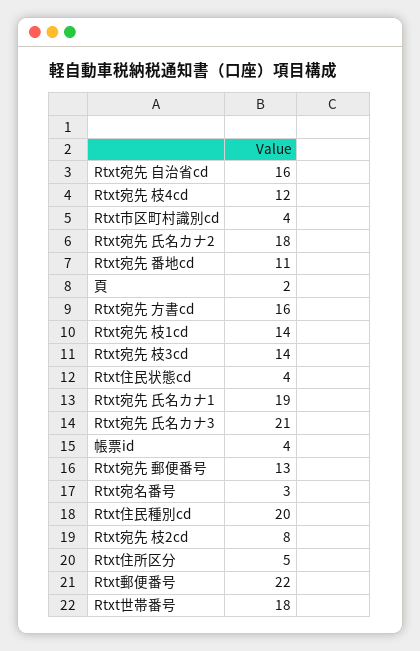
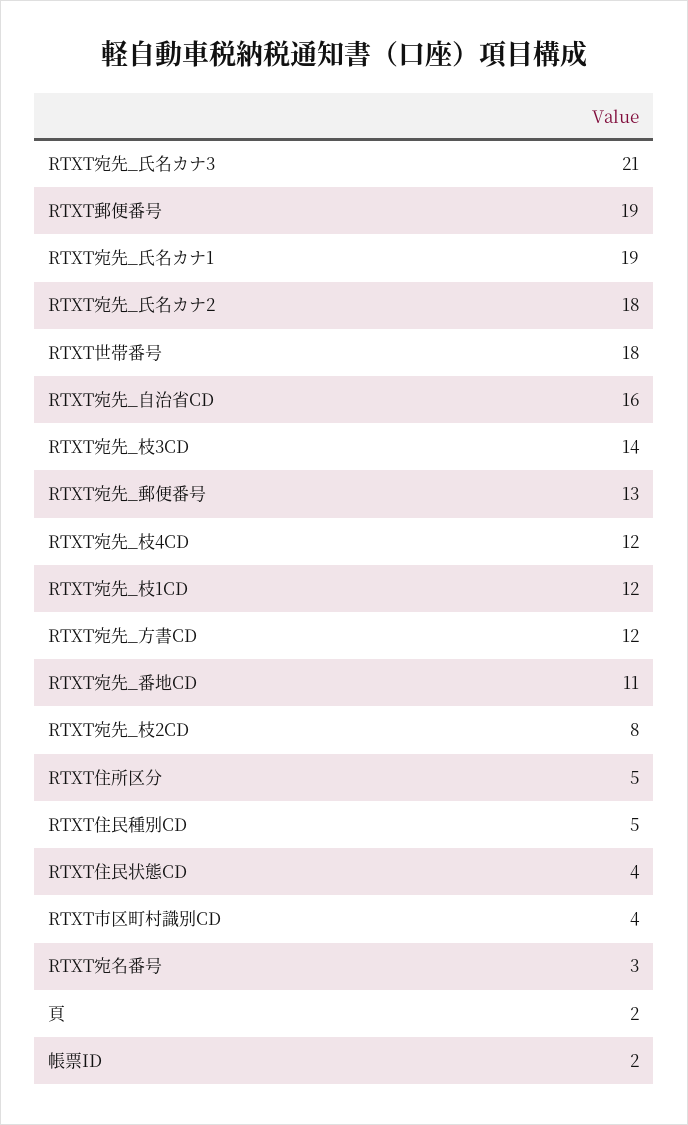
  {
    "Rtxt宛先 自治省cd": 16,
    "Rtxt宛先 枝4cd": 12,
    "Rtxt市区町村識別cd": 4,
    "Rtxt宛先 氏名カナ2": 18,
    "Rtxt宛先 番地cd": 11,
    "頁": 2,
-   "Rtxt宛先 方書cd": 16,
+   "Rtxt宛先 方書cd": 12,
-   "Rtxt宛先 枝1cd": 14,
+   "Rtxt宛先 枝1cd": 12,
    "Rtxt宛先 枝3cd": 14,
    "Rtxt住民状態cd": 4,
    "Rtxt宛先 氏名カナ1": 19,
    "Rtxt宛先 氏名カナ3": 21,
-   "帳票id": 4,
+   "帳票id": 2,
    "Rtxt宛先 郵便番号": 13,
    "Rtxt宛名番号": 3,
-   "Rtxt住民種別cd": 20,
+   "Rtxt住民種別cd": 5,
    "Rtxt宛先 枝2cd": 8,
    "Rtxt住所区分": 5,
-   "Rtxt郵便番号": 22,
+   "Rtxt郵便番号": 19,
    "Rtxt世帯番号": 18
  }

